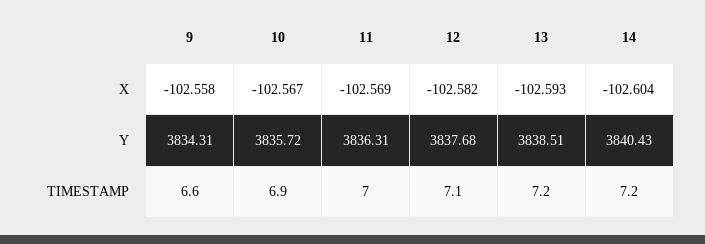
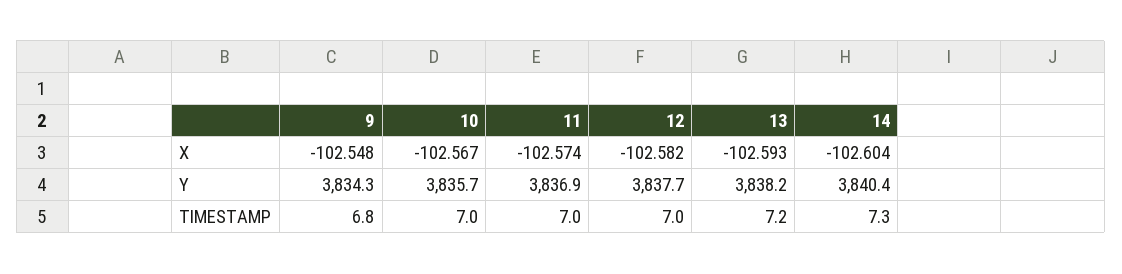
  {
    "9": {
-     "X": -102.558,
+     "X": -102.548,
      "Y": 3834.31,
-     "TIMESTAMP": 6.6
+     "TIMESTAMP": 6.8
    },
    "10": {
      "X": -102.567,
      "Y": 3835.72,
-     "TIMESTAMP": 6.9
+     "TIMESTAMP": 7
    },
    "11": {
-     "X": -102.569,
+     "X": -102.574,
-     "Y": 3836.31,
+     "Y": 3836.9,
      "TIMESTAMP": 7
    },
    "12": {
      "X": -102.582,
      "Y": 3837.68,
-     "TIMESTAMP": 7.1
+     "TIMESTAMP": 7
    },
    "13": {
      "X": -102.593,
-     "Y": 3838.51,
+     "Y": 3838.2,
      "TIMESTAMP": 7.2
    },
    "14": {
      "X": -102.604,
      "Y": 3840.43,
-     "TIMESTAMP": 7.2
+     "TIMESTAMP": 7.3
    }
  }

